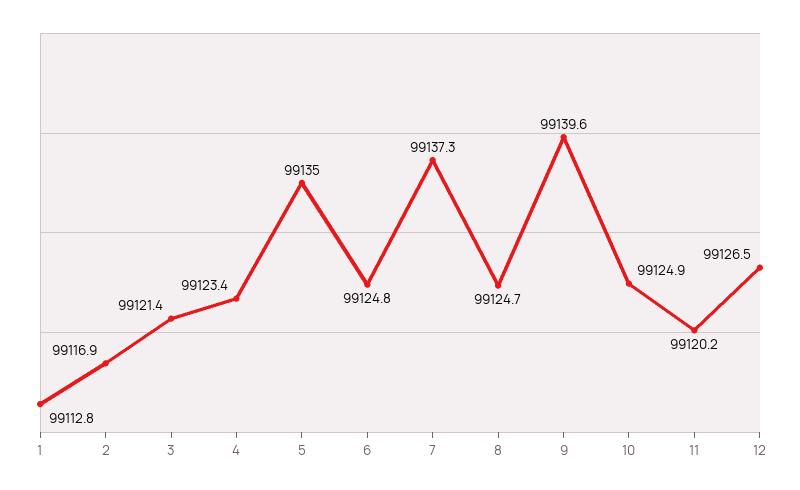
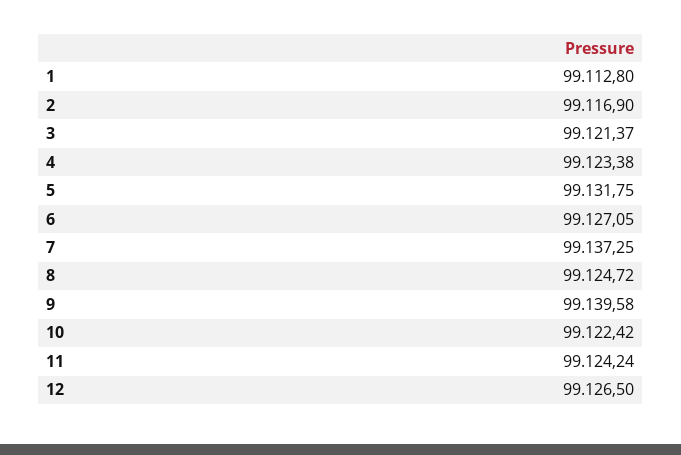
  {
    "1": 99112.8,
    "2": 99116.9,
    "3": 99121.37,
    "4": 99123.38,
-   "5": 99135,
+   "5": 99131.75,
-   "6": 99124.8,
+   "6": 99127.05,
    "7": 99137.25,
    "8": 99124.72,
    "9": 99139.58,
-   "10": 99124.9,
+   "10": 99122.42,
-   "11": 99120.2,
+   "11": 99124.24,
    "12": 99126.5
  }

